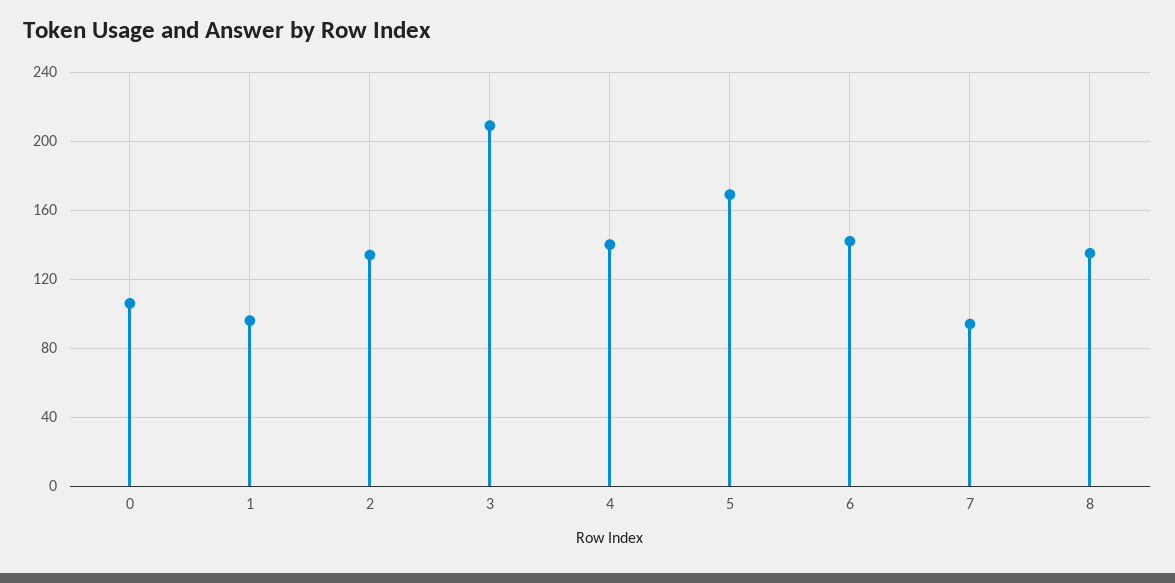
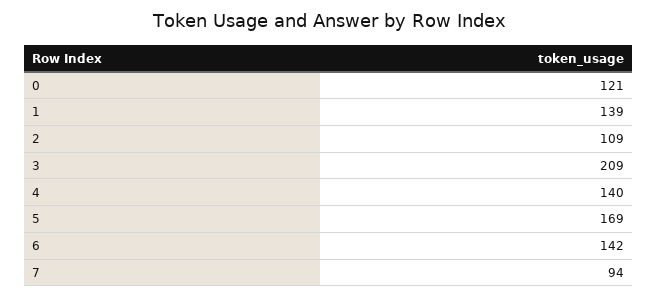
  {
-   "0": 105,
+   "0": 121,
-   "1": 95,
+   "1": 139,
-   "2": 135,
+   "2": 109,
    "3": 209,
    "4": 140,
    "5": 169,
    "6": 142,
-   "7": 94,
+   "7": 94
-   "8": 135
  }

